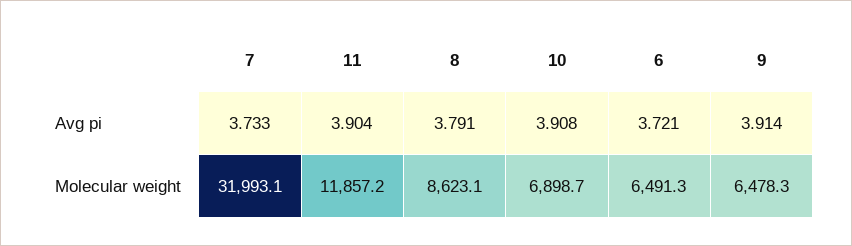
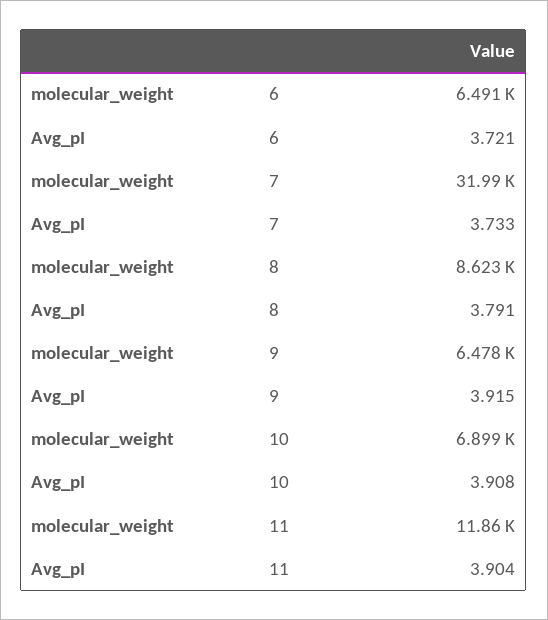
  {
    "7": {
      "Avg pi": 3.733,
      "Molecular weight": 31993.1
    },
    "11": {
      "Avg pi": 3.904,
      "Molecular weight": 11857.2
    },
    "8": {
      "Avg pi": 3.791,
      "Molecular weight": 8623.1
    },
    "10": {
      "Avg pi": 3.908,
      "Molecular weight": 6898.7
    },
    "6": {
      "Avg pi": 3.721,
      "Molecular weight": 6491.3
    },
    "9": {
-     "Avg pi": 3.914,
+     "Avg pi": 3.915,
      "Molecular weight": 6478.3
    }
  }

